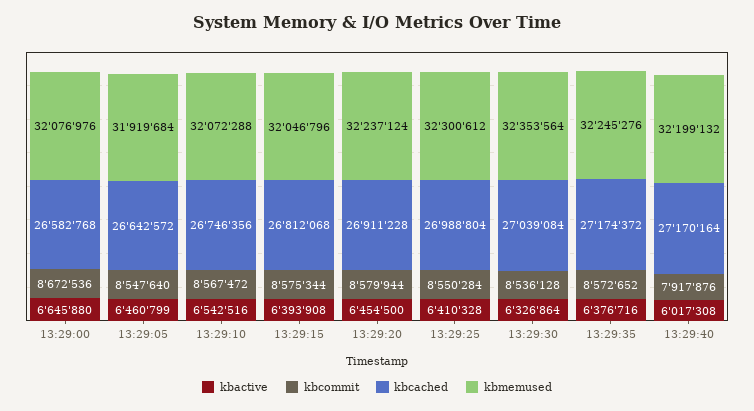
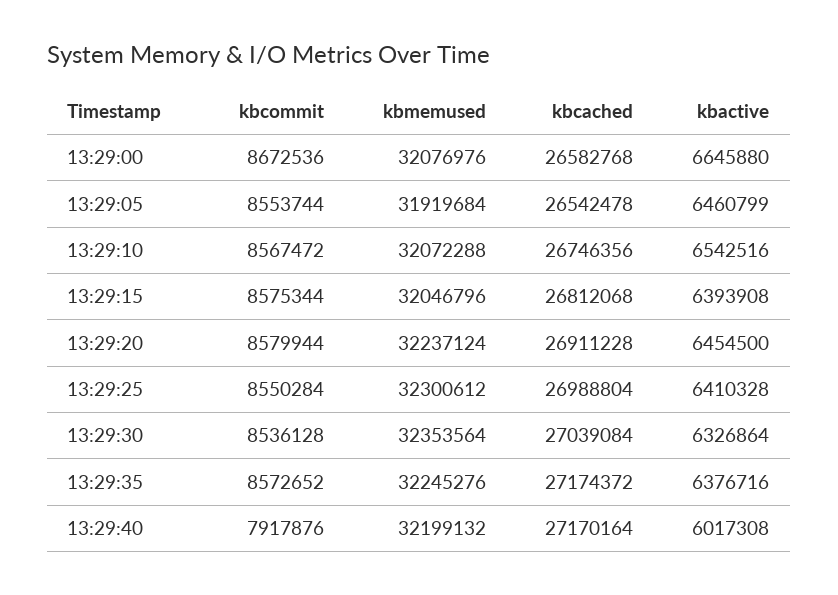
  {
    "kbactive": {
      "13:29:00": 6645880,
      "13:29:05": 6460799,
      "13:29:10": 6542516,
      "13:29:15": 6393908,
      "13:29:20": 6454500,
      "13:29:25": 6410328,
      "13:29:30": 6326864,
      "13:29:35": 6376716,
      "13:29:40": 6017308
    },
    "kbcommit": {
      "13:29:00": 8672536,
-     "13:29:05": 8547640,
+     "13:29:05": 8553744,
      "13:29:10": 8567472,
      "13:29:15": 8575344,
      "13:29:20": 8579944,
      "13:29:25": 8550284,
      "13:29:30": 8536128,
      "13:29:35": 8572652,
      "13:29:40": 7917876
    },
    "kbcached": {
      "13:29:00": 26582768,
-     "13:29:05": 26642572,
+     "13:29:05": 26542478,
      "13:29:10": 26746356,
      "13:29:15": 26812068,
      "13:29:20": 26911228,
      "13:29:25": 26988804,
      "13:29:30": 27039084,
      "13:29:35": 27174372,
      "13:29:40": 27170164
    },
    "kbmemused": {
      "13:29:00": 32076976,
      "13:29:05": 31919684,
      "13:29:10": 32072288,
      "13:29:15": 32046796,
      "13:29:20": 32237124,
      "13:29:25": 32300612,
      "13:29:30": 32353564,
      "13:29:35": 32245276,
      "13:29:40": 32199132
    }
  }

